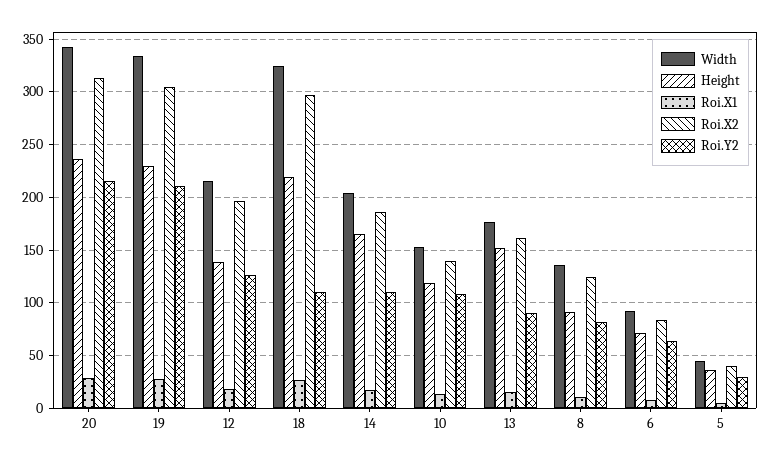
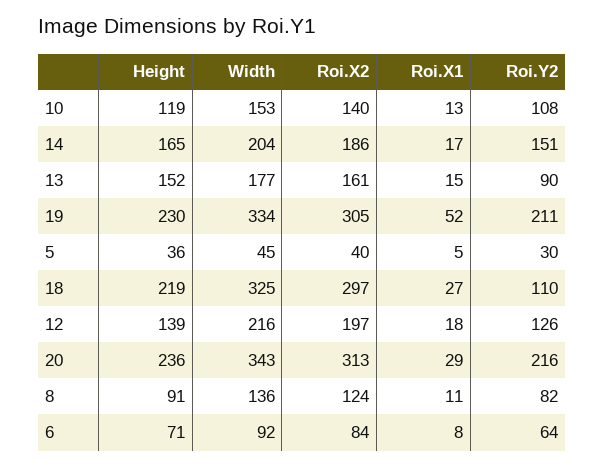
  {
    "Width": {
      "20": 343,
      "19": 334,
      "12": 216,
      "18": 325,
      "14": 204,
      "10": 153,
      "13": 177,
      "8": 136,
      "6": 92,
      "5": 45
    },
    "Height": {
      "20": 236,
      "19": 230,
      "12": 139,
      "18": 219,
      "14": 165,
      "10": 119,
      "13": 152,
      "8": 91,
      "6": 71,
      "5": 36
    },
    "Roi.X1": {
      "20": 29,
-     "19": 30,
+     "19": 52,
      "12": 18,
      "18": 27,
      "14": 17,
      "10": 13,
      "13": 15,
      "8": 11,
      "6": 8,
      "5": 5
    },
    "Roi.X2": {
      "20": 313,
      "19": 305,
      "12": 197,
      "18": 297,
      "14": 186,
      "10": 140,
      "13": 161,
      "8": 124,
      "6": 84,
      "5": 40
    },
    "Roi.Y2": {
      "20": 216,
      "19": 211,
      "12": 126,
      "18": 110,
-     "14": 110,
+     "14": 151,
      "10": 108,
      "13": 90,
      "8": 82,
      "6": 64,
      "5": 30
    }
  }

